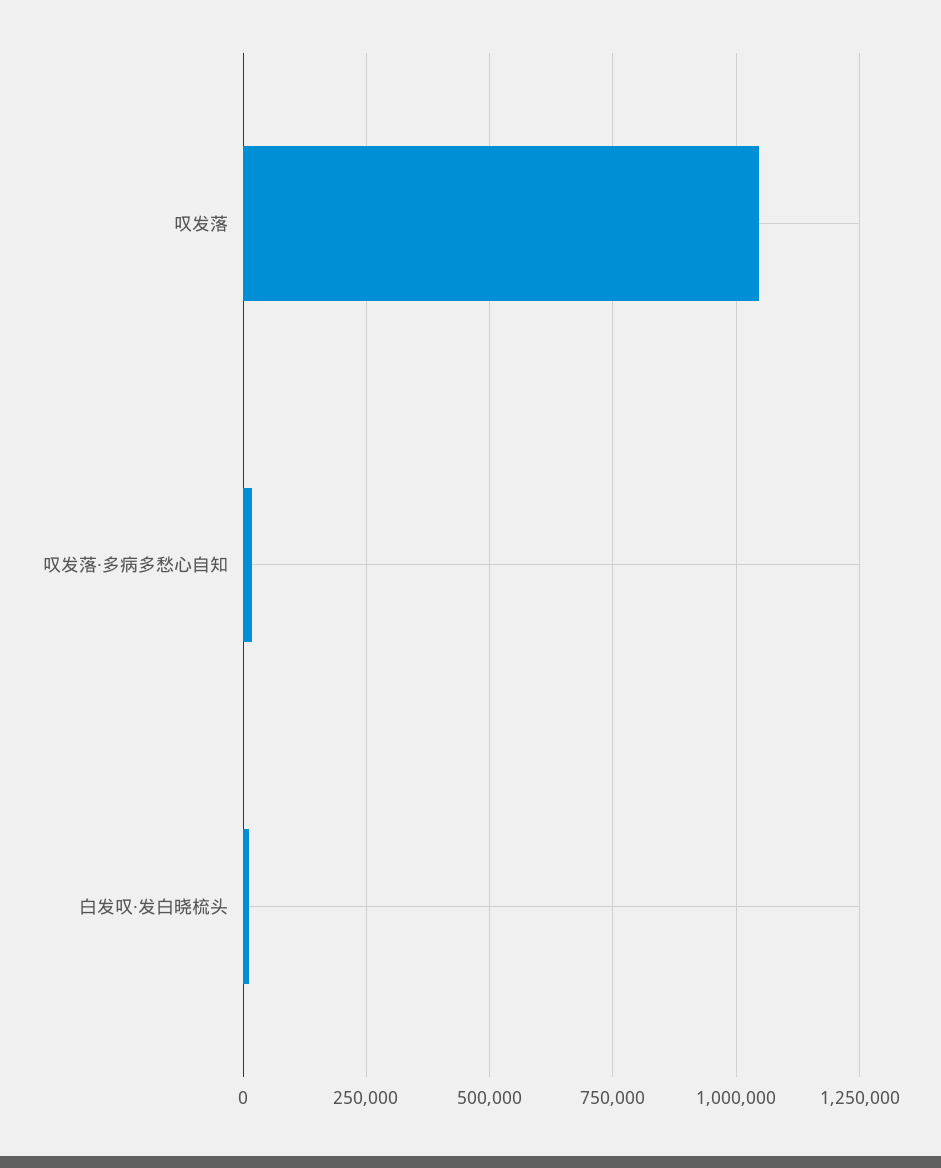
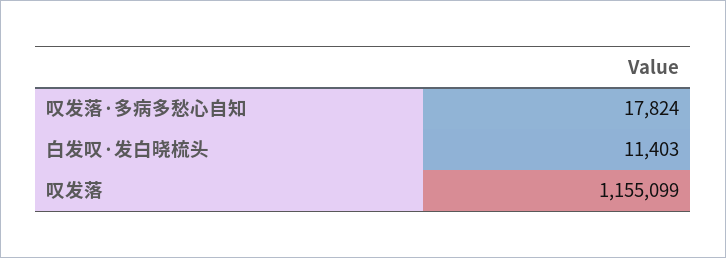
  {
-   "叹发落": 1050000,
+   "叹发落": 1155099,
    "叹发落·多病多愁心自知": 17824,
    "白发叹·发白晓梳头": 11403
  }

